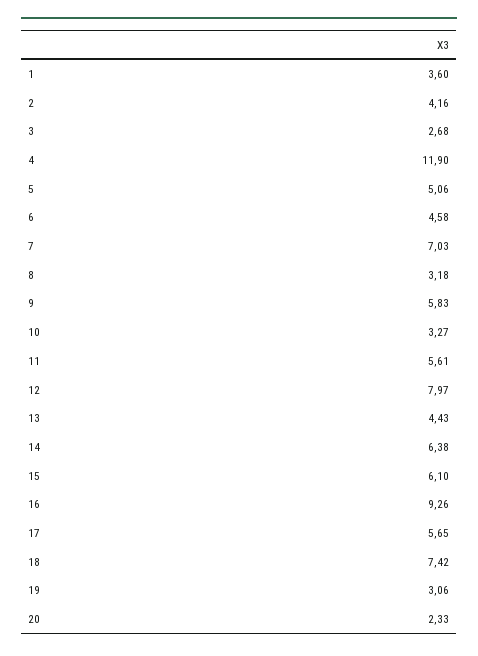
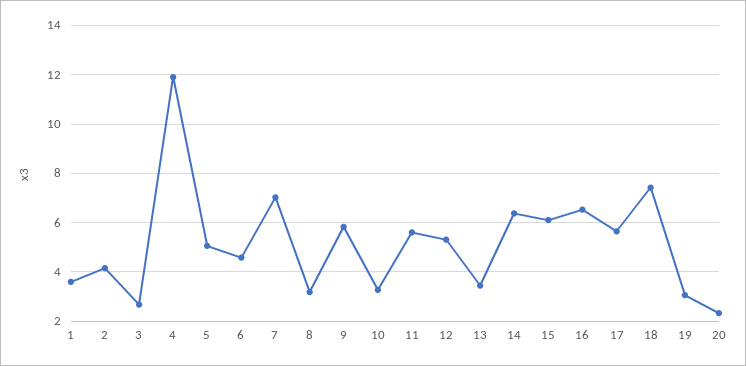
  {
    "1": 3.6,
    "2": 4.16,
    "3": 2.68,
    "4": 11.9,
    "5": 5.06,
    "6": 4.58,
    "7": 7.03,
    "8": 3.18,
    "9": 5.83,
    "10": 3.27,
    "11": 5.61,
-   "12": 7.97,
+   "12": 5.25,
-   "13": 4.43,
+   "13": 3.5,
    "14": 6.38,
    "15": 6.1,
-   "16": 9.26,
+   "16": 6.5,
    "17": 5.65,
    "18": 7.42,
    "19": 3.06,
    "20": 2.33
  }

